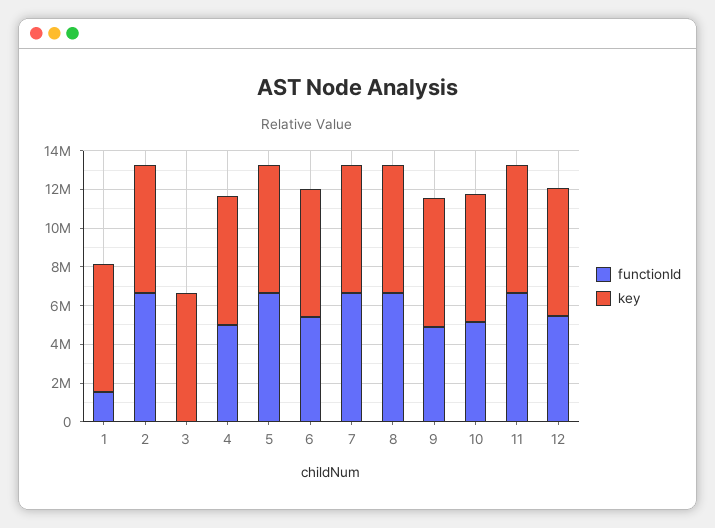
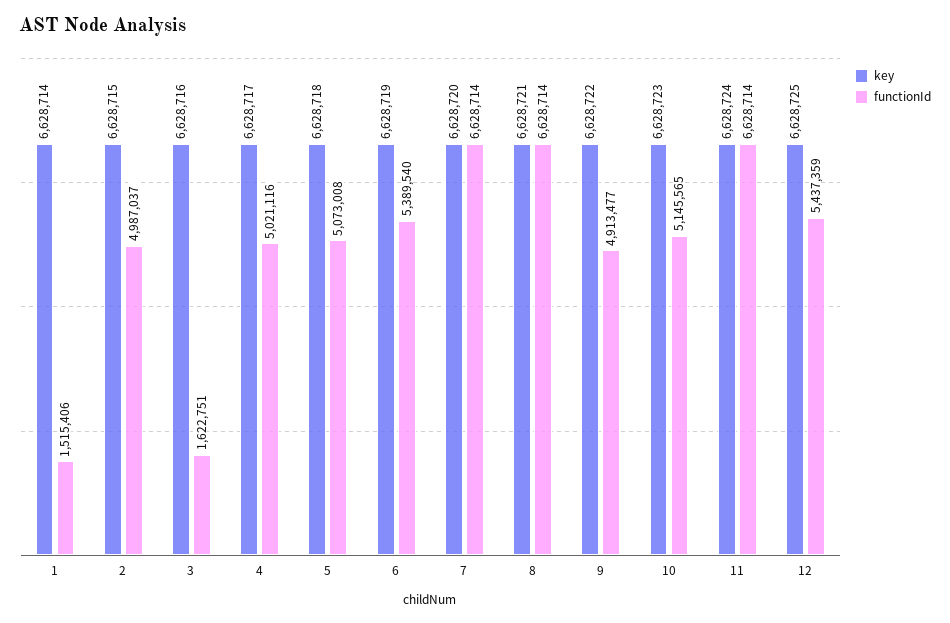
  {
    "functionId": {
      "1": 1515406,
-     "2": 6500000,
+     "2": 4987037,
-     "3": 0,
+     "3": 1622751,
      "4": 5021116,
-     "5": 6500000,
+     "5": 5073008,
      "6": 5389540,
      "7": 6628714,
      "8": 6628714,
      "9": 4913477,
      "10": 5145565,
      "11": 6628714,
      "12": 5437359
    },
    "key": {
      "1": 6628714,
      "2": 6628715,
      "3": 6628716,
      "4": 6628717,
      "5": 6628718,
      "6": 6628719,
      "7": 6628720,
      "8": 6628721,
      "9": 6628722,
      "10": 6628723,
      "11": 6628724,
      "12": 6628725
    }
  }

